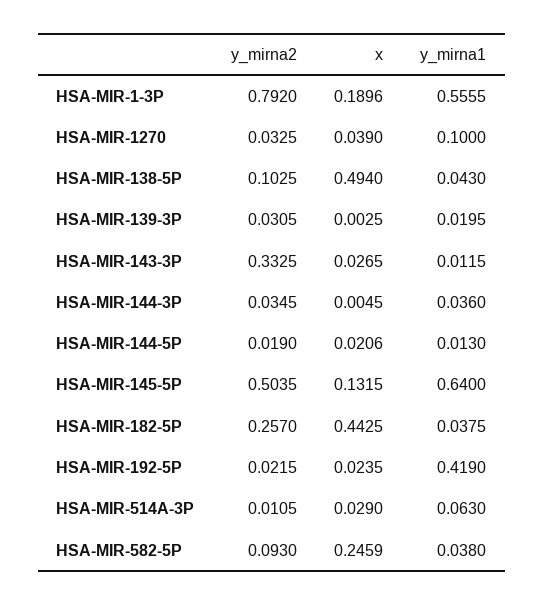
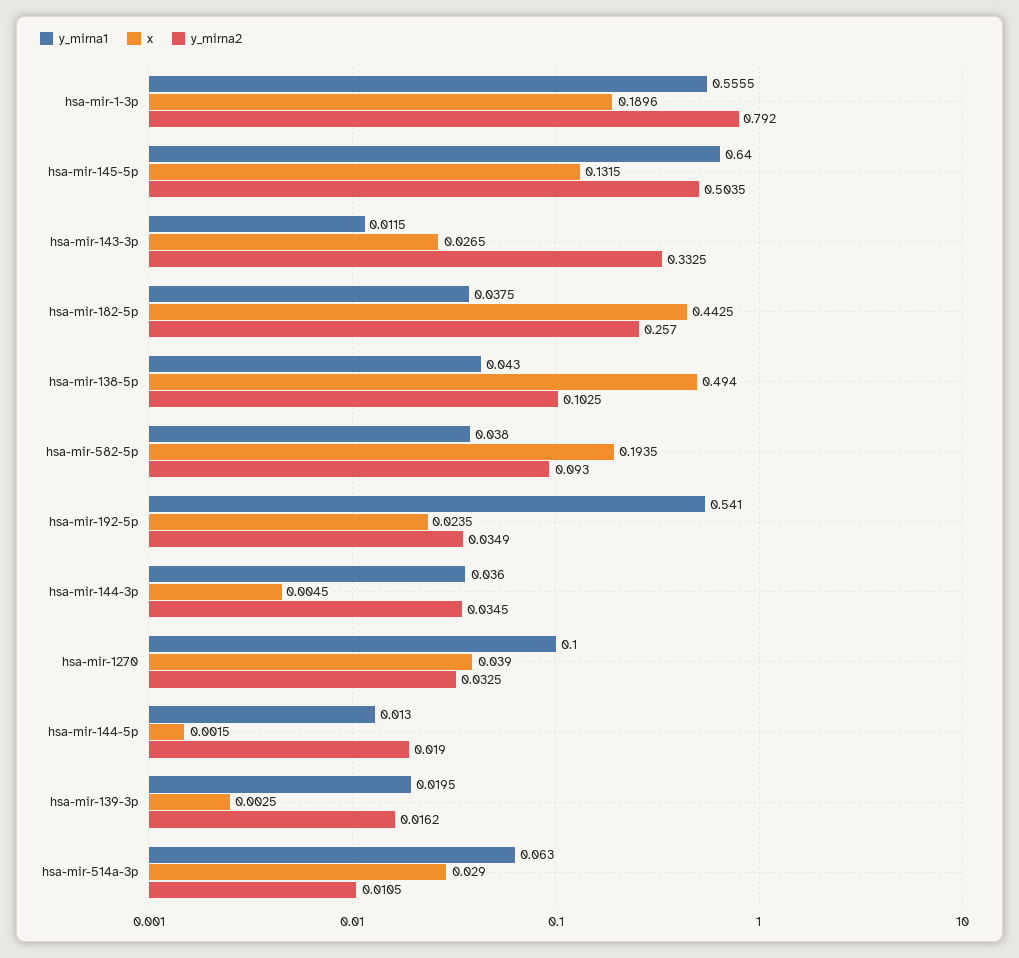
  {
    "y_mirna2": {
      "HSA-MIR-1-3P": 0.792,
      "HSA-MIR-1270": 0.0325,
      "HSA-MIR-138-5P": 0.1025,
-     "HSA-MIR-139-3P": 0.0305,
+     "HSA-MIR-139-3P": 0.0162,
      "HSA-MIR-143-3P": 0.3325,
      "HSA-MIR-144-3P": 0.0345,
      "HSA-MIR-144-5P": 0.019,
      "HSA-MIR-145-5P": 0.5035,
      "HSA-MIR-182-5P": 0.257,
-     "HSA-MIR-192-5P": 0.0215,
+     "HSA-MIR-192-5P": 0.0349,
      "HSA-MIR-514A-3P": 0.0105,
      "HSA-MIR-582-5P": 0.093
    },
    "x": {
      "HSA-MIR-1-3P": 0.1896,
      "HSA-MIR-1270": 0.039,
      "HSA-MIR-138-5P": 0.494,
      "HSA-MIR-139-3P": 0.0025,
      "HSA-MIR-143-3P": 0.0265,
      "HSA-MIR-144-3P": 0.0045,
-     "HSA-MIR-144-5P": 0.0206,
+     "HSA-MIR-144-5P": 0.0015,
      "HSA-MIR-145-5P": 0.1315,
      "HSA-MIR-182-5P": 0.4425,
      "HSA-MIR-192-5P": 0.0235,
      "HSA-MIR-514A-3P": 0.029,
-     "HSA-MIR-582-5P": 0.2459
+     "HSA-MIR-582-5P": 0.1935
    },
    "y_mirna1": {
      "HSA-MIR-1-3P": 0.5555,
      "HSA-MIR-1270": 0.1,
      "HSA-MIR-138-5P": 0.043,
      "HSA-MIR-139-3P": 0.0195,
      "HSA-MIR-143-3P": 0.0115,
      "HSA-MIR-144-3P": 0.036,
      "HSA-MIR-144-5P": 0.013,
      "HSA-MIR-145-5P": 0.64,
      "HSA-MIR-182-5P": 0.0375,
-     "HSA-MIR-192-5P": 0.419,
+     "HSA-MIR-192-5P": 0.541,
      "HSA-MIR-514A-3P": 0.063,
      "HSA-MIR-582-5P": 0.038
    }
  }

